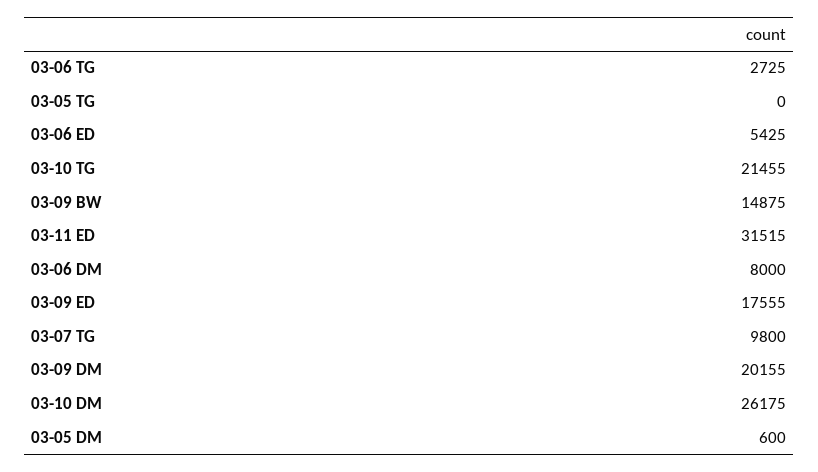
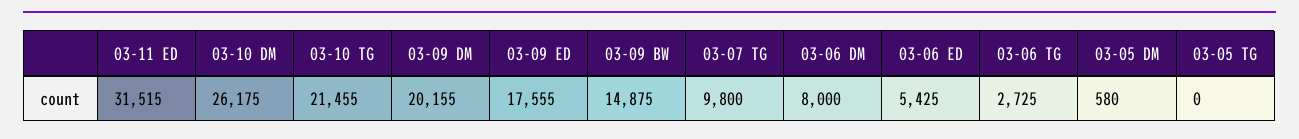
  {
    "03-06 TG": 2725,
    "03-05 TG": 0,
    "03-06 ED": 5425,
    "03-10 TG": 21455,
    "03-09 BW": 14875,
    "03-11 ED": 31515,
    "03-06 DM": 8000,
    "03-09 ED": 17555,
    "03-07 TG": 9800,
    "03-09 DM": 20155,
    "03-10 DM": 26175,
-   "03-05 DM": 600
+   "03-05 DM": 580
  }

